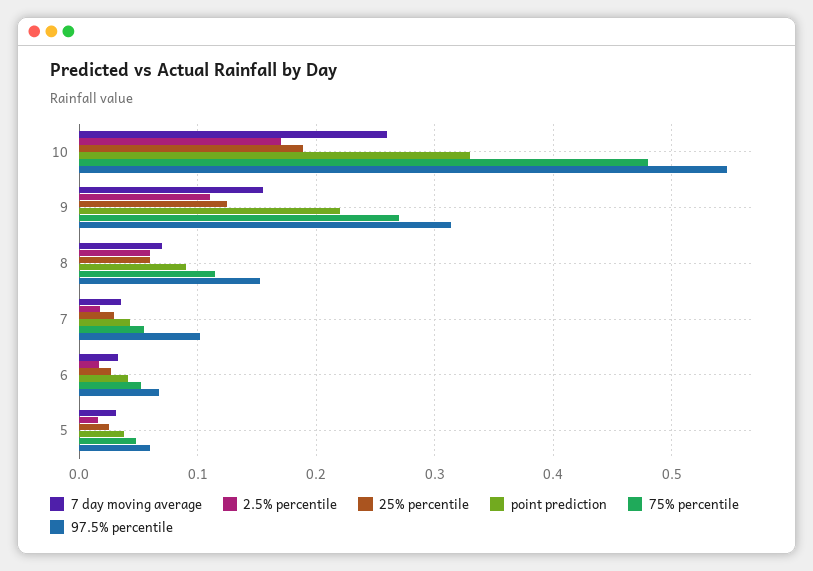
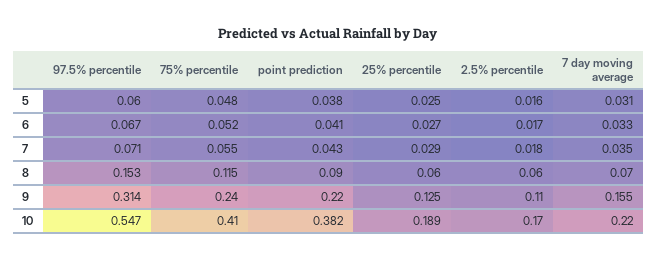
  {
    "7 day moving average": {
-     "10": 0.26,
+     "10": 0.22,
      "9": 0.155,
      "8": 0.07,
      "7": 0.035,
      "6": 0.033,
      "5": 0.031
    },
    "2.5% percentile": {
      "10": 0.17,
      "9": 0.11,
      "8": 0.06,
      "7": 0.018,
      "6": 0.017,
      "5": 0.016
    },
    "25% percentile": {
      "10": 0.189,
      "9": 0.125,
      "8": 0.06,
      "7": 0.029,
      "6": 0.027,
      "5": 0.025
    },
    "point prediction": {
-     "10": 0.33,
+     "10": 0.382,
      "9": 0.22,
      "8": 0.09,
      "7": 0.043,
      "6": 0.041,
      "5": 0.038
    },
    "75% percentile": {
-     "10": 0.48,
+     "10": 0.41,
-     "9": 0.27,
+     "9": 0.24,
      "8": 0.115,
      "7": 0.055,
      "6": 0.052,
      "5": 0.048
    },
    "97.5% percentile": {
      "10": 0.547,
      "9": 0.314,
      "8": 0.153,
-     "7": 0.1,
+     "7": 0.071,
      "6": 0.067,
      "5": 0.06
    }
  }

